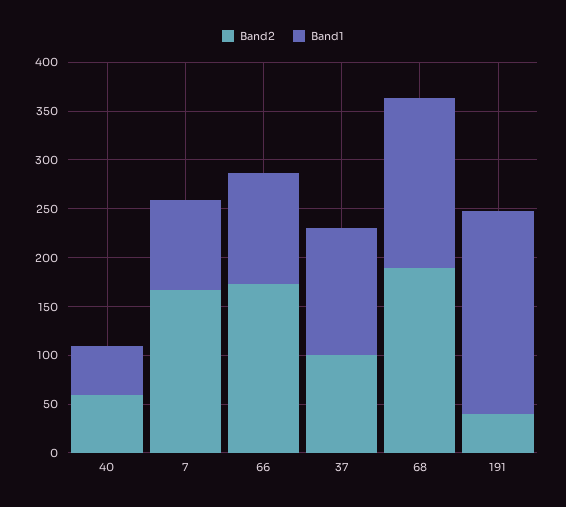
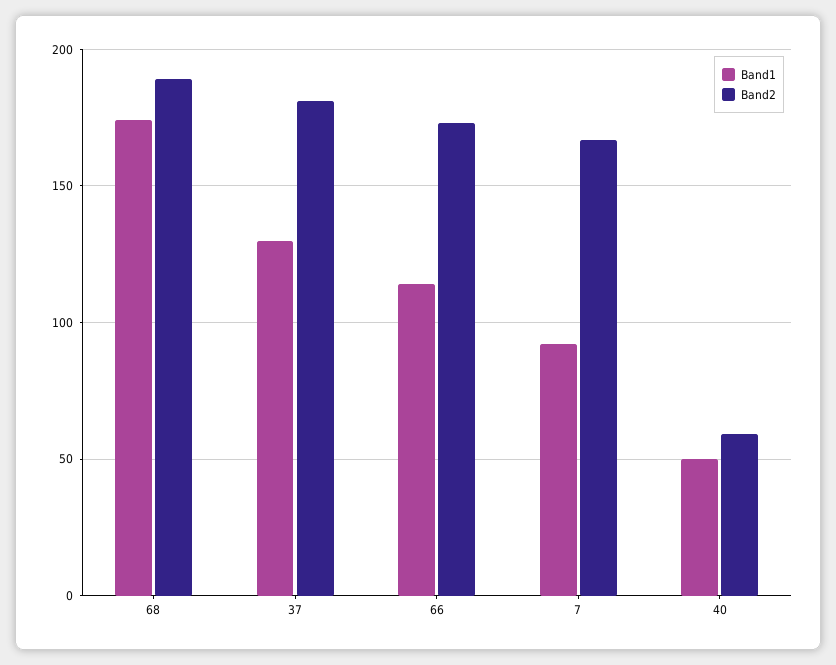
  {
    "Band2": {
      "40": 60,
      "7": 165,
      "66": 175,
-     "37": 100,
+     "37": 180,
-     "68": 190,
+     "68": 190
-     "191": 40
    },
    "Band1": {
      "40": 50,
      "7": 90,
      "66": 115,
      "37": 130,
-     "68": 175,
+     "68": 175
-     "191": 210
    }
  }

